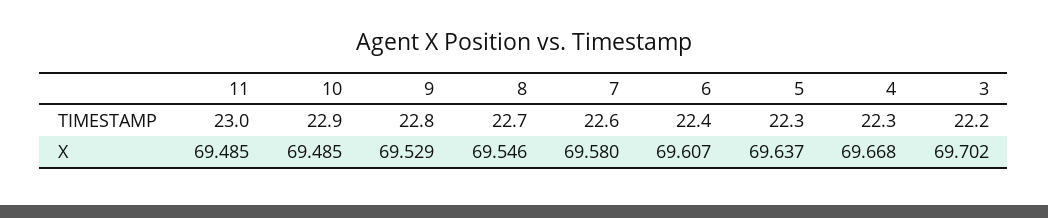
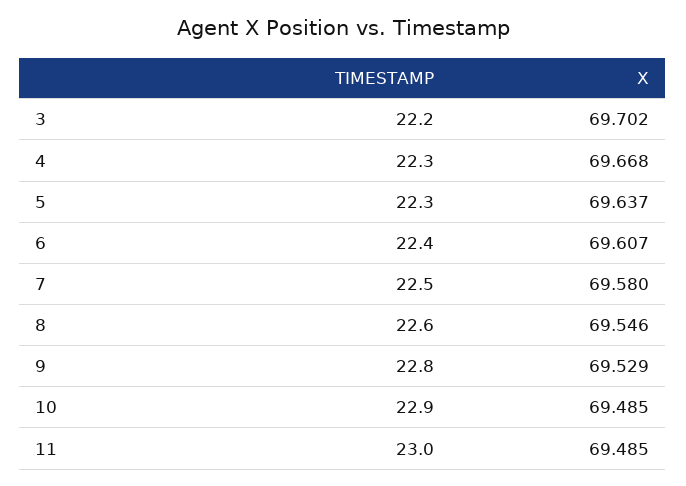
  {
    "11": {
      "TIMESTAMP": 23,
      "X": 69.485
    },
    "10": {
      "TIMESTAMP": 22.9,
      "X": 69.485
    },
    "9": {
      "TIMESTAMP": 22.8,
      "X": 69.529
    },
    "8": {
-     "TIMESTAMP": 22.7,
+     "TIMESTAMP": 22.6,
      "X": 69.546
    },
    "7": {
-     "TIMESTAMP": 22.6,
+     "TIMESTAMP": 22.5,
      "X": 69.58
    },
    "6": {
      "TIMESTAMP": 22.4,
      "X": 69.607
    },
    "5": {
      "TIMESTAMP": 22.3,
      "X": 69.637
    },
    "4": {
      "TIMESTAMP": 22.3,
      "X": 69.668
    },
    "3": {
      "TIMESTAMP": 22.2,
      "X": 69.702
    }
  }

